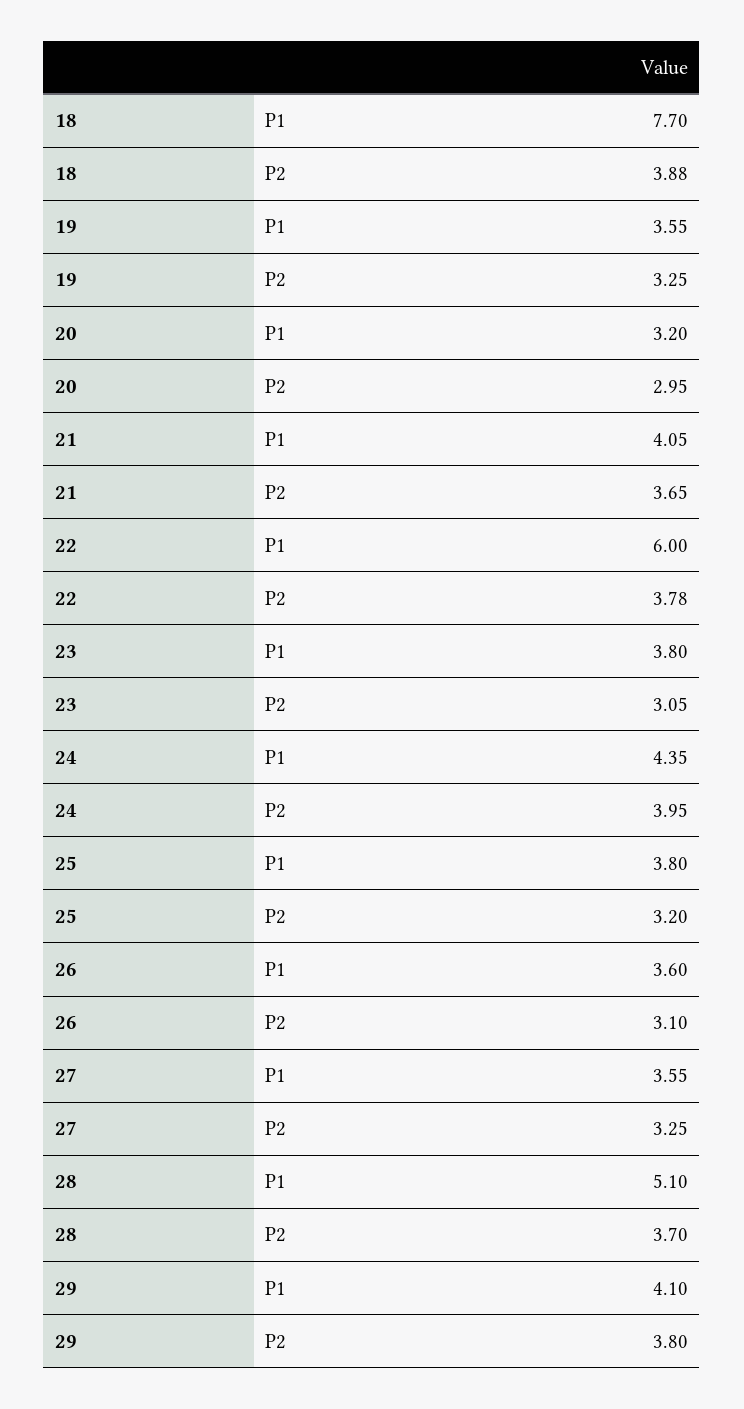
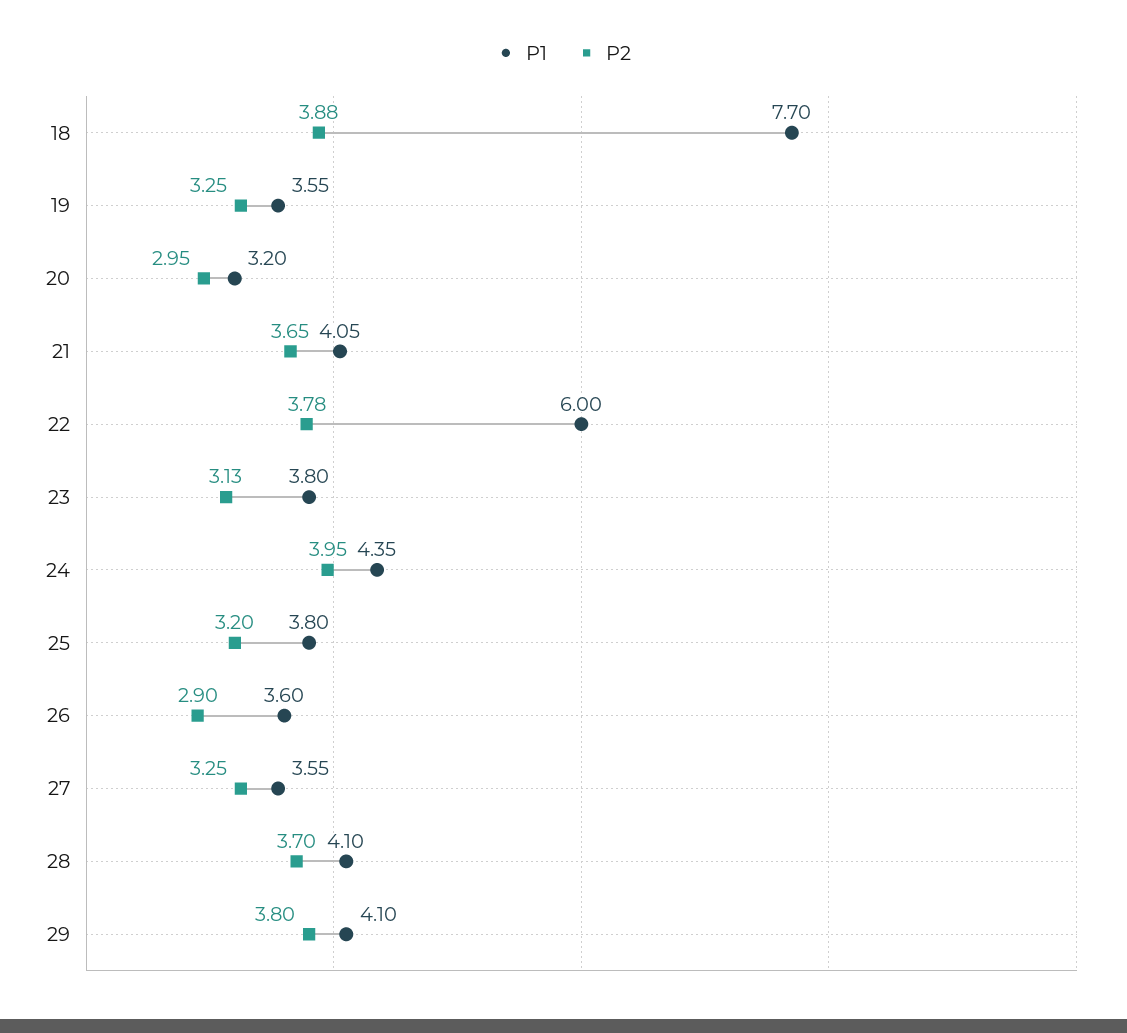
  {
    "P1": {
      "18": 7.7,
      "19": 3.55,
      "20": 3.2,
      "21": 4.05,
      "22": 6,
      "23": 3.8,
      "24": 4.35,
      "25": 3.8,
      "26": 3.6,
      "27": 3.55,
-     "28": 5.1,
+     "28": 4.1,
      "29": 4.1
    },
    "P2": {
      "18": 3.88,
      "19": 3.25,
      "20": 2.95,
      "21": 3.65,
      "22": 3.78,
-     "23": 3.05,
+     "23": 3.13,
      "24": 3.95,
      "25": 3.2,
-     "26": 3.1,
+     "26": 2.9,
      "27": 3.25,
      "28": 3.7,
      "29": 3.8
    }
  }

